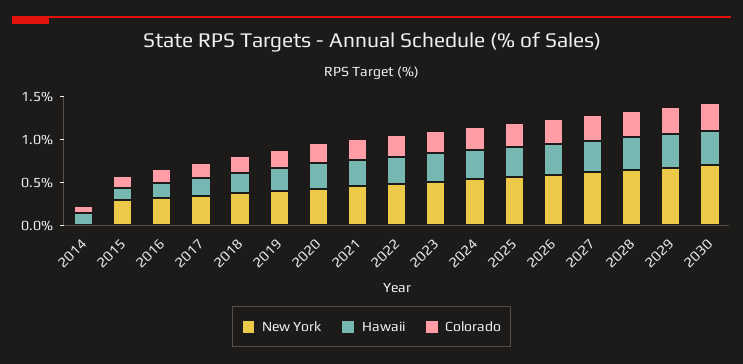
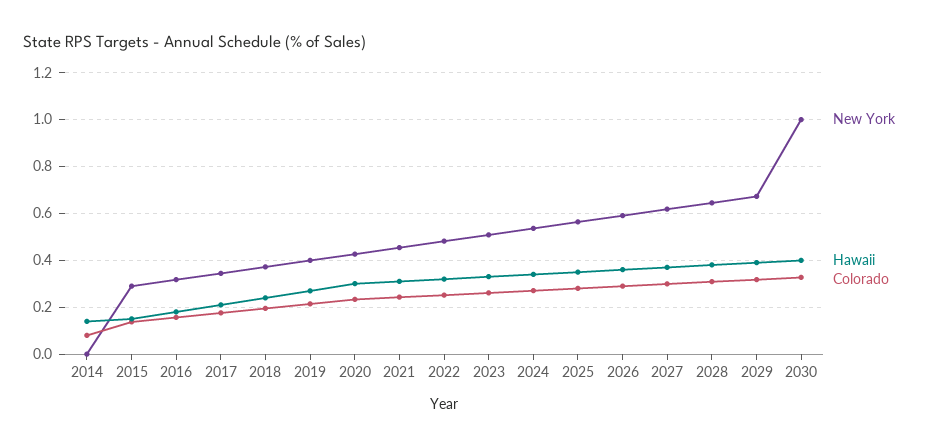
  {
    "New York": {
      "2014": 0,
      "2015": 0.3,
      "2016": 0.3,
      "2017": 0.35,
      "2018": 0.35,
      "2019": 0.4,
      "2020": 0.45,
      "2021": 0.45,
      "2022": 0.5,
      "2023": 0.5,
      "2024": 0.55,
      "2025": 0.55,
      "2026": 0.6,
      "2027": 0.6,
      "2028": 0.65,
      "2029": 0.65,
-     "2030": 0.7
+     "2030": 1
    },
    "Hawaii": {
      "2014": 0.15,
      "2015": 0.15,
      "2016": 0.2,
      "2017": 0.2,
      "2018": 0.25,
      "2019": 0.25,
      "2020": 0.3,
      "2021": 0.3,
      "2022": 0.3,
      "2023": 0.35,
      "2024": 0.35,
      "2025": 0.35,
      "2026": 0.35,
      "2027": 0.35,
      "2028": 0.4,
      "2029": 0.4,
      "2030": 0.4
    },
    "Colorado": {
      "2014": 0.1,
      "2015": 0.15,
      "2016": 0.15,
      "2017": 0.2,
      "2018": 0.2,
      "2019": 0.2,
      "2020": 0.25,
      "2021": 0.25,
      "2022": 0.25,
      "2023": 0.25,
      "2024": 0.25,
      "2025": 0.3,
      "2026": 0.3,
      "2027": 0.3,
      "2028": 0.3,
      "2029": 0.3,
      "2030": 0.35
    }
  }

